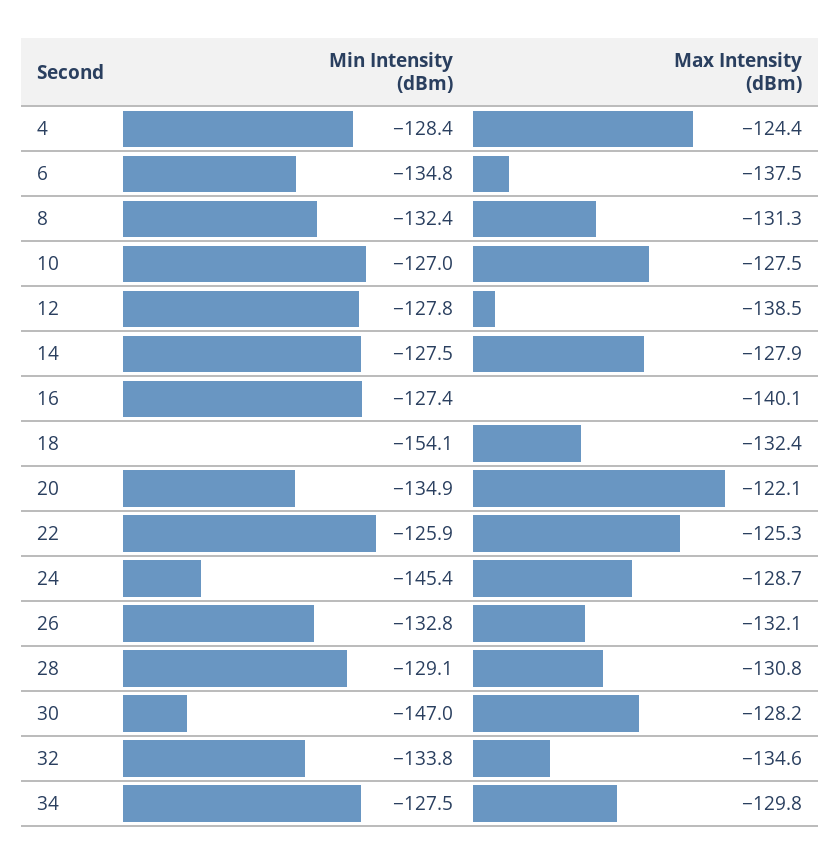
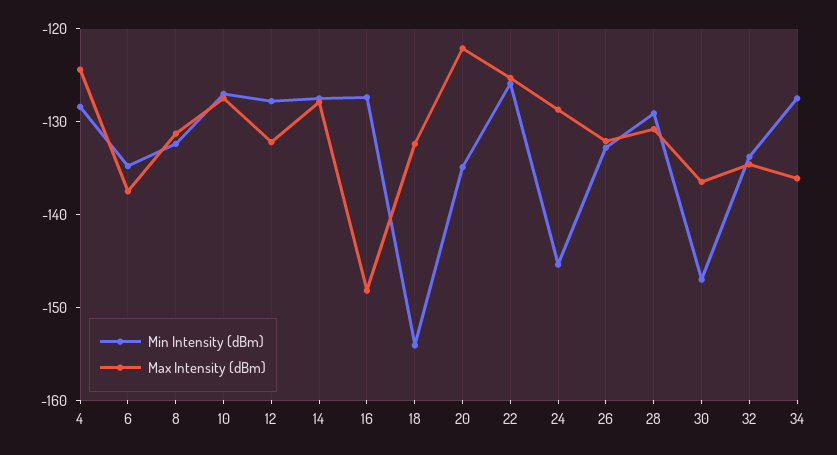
  {
    "Min Intensity (dBm)": {
      "4": -128.4,
      "6": -134.8,
      "8": -132.4,
      "10": -127,
      "12": -127.8,
      "14": -127.5,
      "16": -127.4,
      "18": -154.1,
      "20": -134.9,
      "22": -125.9,
      "24": -145.4,
      "26": -132.8,
      "28": -129.1,
      "30": -147,
      "32": -133.8,
      "34": -127.5
    },
    "Max Intensity (dBm)": {
      "4": -124.4,
      "6": -137.5,
      "8": -131.3,
      "10": -127.5,
-     "12": -138.5,
+     "12": -132,
      "14": -127.9,
-     "16": -140.1,
+     "16": -148,
      "18": -132.4,
      "20": -122.1,
      "22": -125.3,
      "24": -128.7,
      "26": -132.1,
      "28": -130.8,
-     "30": -128.2,
+     "30": -136,
      "32": -134.6,
-     "34": -129.8
+     "34": -136
    }
  }

